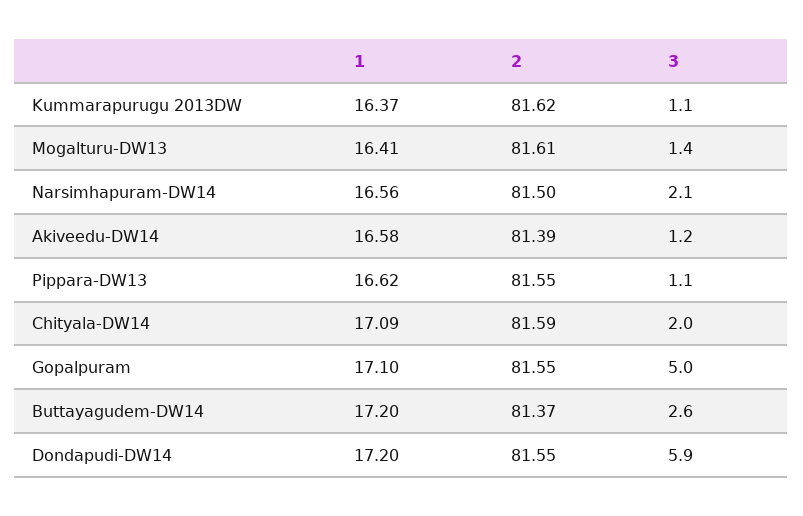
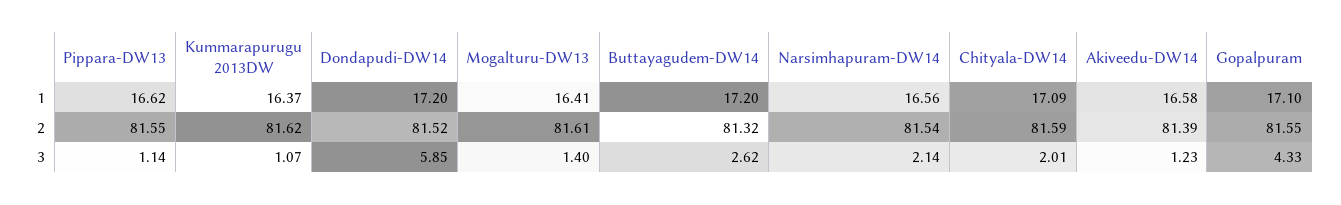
  {
    "1": {
      "Kummarapurugu 2013DW": 16.37,
      "Mogalturu-DW13": 16.41,
      "Narsimhapuram-DW14": 16.56,
      "Akiveedu-DW14": 16.58,
      "Pippara-DW13": 16.62,
      "Chityala-DW14": 17.09,
      "Gopalpuram": 17.1,
      "Buttayagudem-DW14": 17.2,
      "Dondapudi-DW14": 17.2
    },
    "2": {
      "Kummarapurugu 2013DW": 81.62,
      "Mogalturu-DW13": 81.61,
-     "Narsimhapuram-DW14": 81.5,
+     "Narsimhapuram-DW14": 81.54,
      "Akiveedu-DW14": 81.39,
      "Pippara-DW13": 81.55,
      "Chityala-DW14": 81.59,
      "Gopalpuram": 81.55,
-     "Buttayagudem-DW14": 81.37,
+     "Buttayagudem-DW14": 81.32,
-     "Dondapudi-DW14": 81.55
+     "Dondapudi-DW14": 81.52
    },
    "3": {
      "Kummarapurugu 2013DW": 1.07,
      "Mogalturu-DW13": 1.4,
      "Narsimhapuram-DW14": 2.14,
      "Akiveedu-DW14": 1.23,
      "Pippara-DW13": 1.14,
      "Chityala-DW14": 2.01,
-     "Gopalpuram": 5,
+     "Gopalpuram": 4.33,
      "Buttayagudem-DW14": 2.62,
      "Dondapudi-DW14": 5.85
    }
  }

